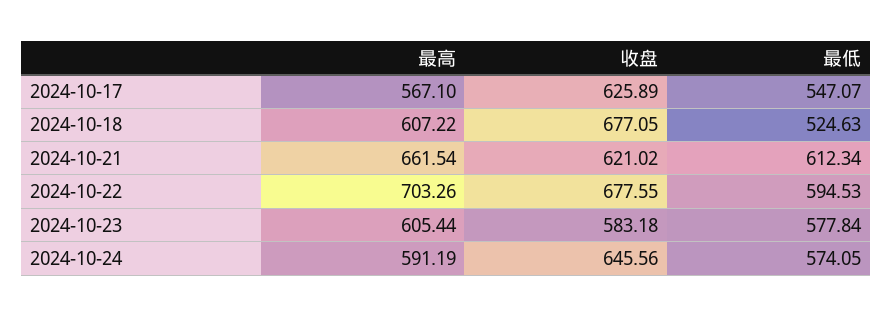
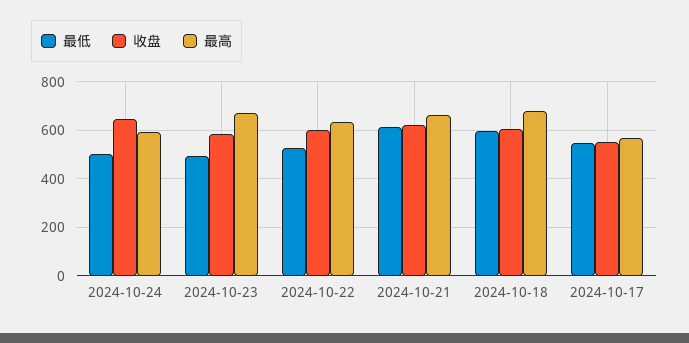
  {
    "最高": {
      "2024-10-17": 567.1,
-     "2024-10-18": 607.22,
+     "2024-10-18": 675,
      "2024-10-21": 661.54,
-     "2024-10-22": 703.26,
+     "2024-10-22": 625,
-     "2024-10-23": 605.44,
+     "2024-10-23": 675,
      "2024-10-24": 591.19
    },
    "收盘": {
-     "2024-10-17": 625.89,
+     "2024-10-17": 550,
-     "2024-10-18": 677.05,
+     "2024-10-18": 600,
      "2024-10-21": 621.02,
-     "2024-10-22": 677.55,
+     "2024-10-22": 600,
      "2024-10-23": 583.18,
      "2024-10-24": 645.56
    },
    "最低": {
      "2024-10-17": 547.07,
-     "2024-10-18": 524.63,
+     "2024-10-18": 600,
      "2024-10-21": 612.34,
-     "2024-10-22": 594.53,
+     "2024-10-22": 525,
-     "2024-10-23": 577.84,
+     "2024-10-23": 500,
-     "2024-10-24": 574.05
+     "2024-10-24": 500
    }
  }

